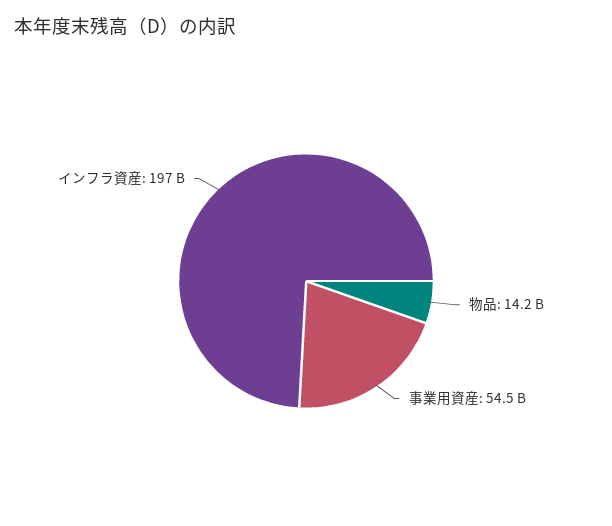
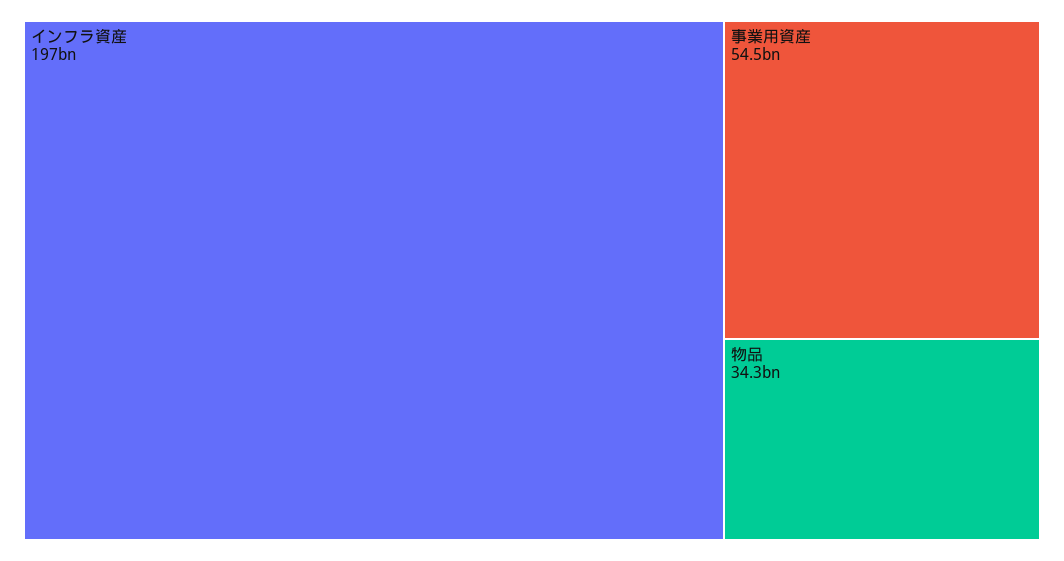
  {
-   "物品": 14200000000,
+   "物品": 34300000000,
    "事業用資産": 54500000000,
    "インフラ資産": 197000000000
  }

